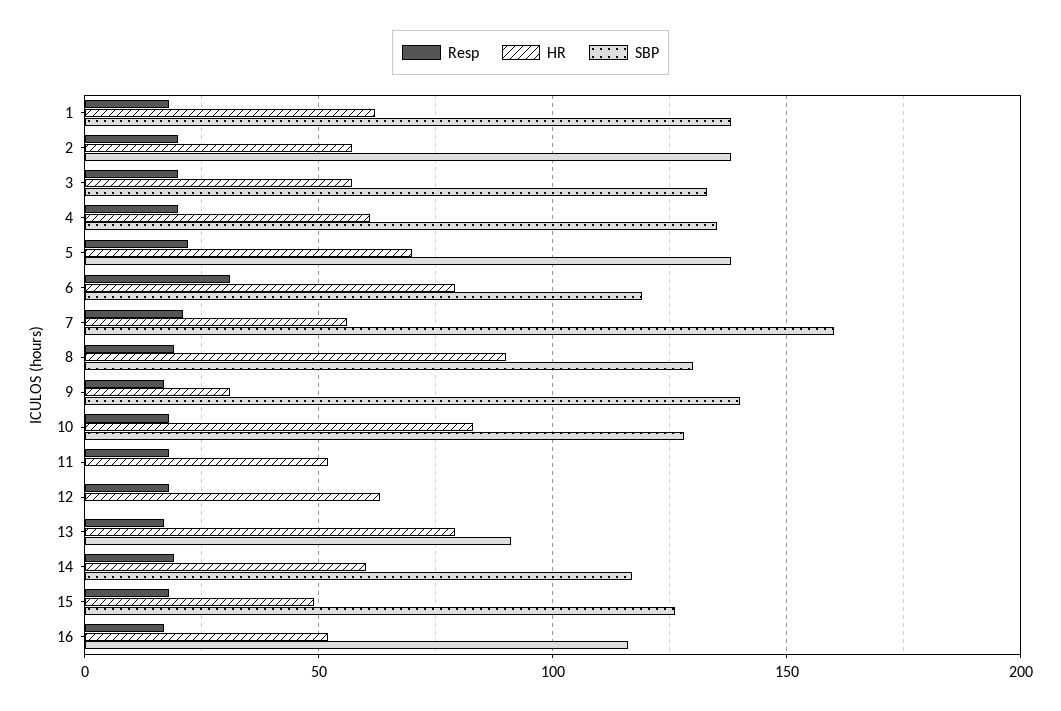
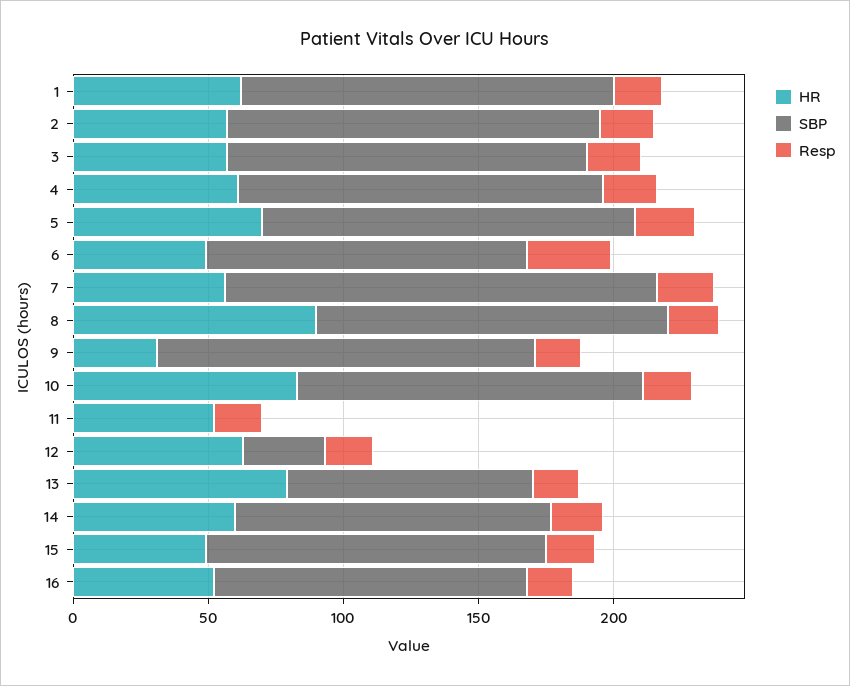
  {
    "Resp": {
      "1": 20,
      "2": 20,
      "3": 20,
      "4": 20,
      "5": 20,
      "6": 30,
      "7": 20,
      "8": 20,
      "9": 15,
      "10": 20,
      "11": 20,
      "12": 20,
      "13": 15,
      "14": 20,
      "15": 20,
      "16": 15
    },
    "HR": {
      "1": 60,
      "2": 55,
      "3": 55,
      "4": 60,
      "5": 70,
-     "6": 80,
+     "6": 50,
      "7": 55,
      "8": 90,
      "9": 30,
      "10": 85,
      "11": 50,
      "12": 65,
      "13": 80,
      "14": 60,
      "15": 50,
      "16": 50
    },
    "SBP": {
      "1": 140,
      "2": 140,
      "3": 135,
      "4": 135,
      "5": 140,
      "6": 120,
      "7": 160,
      "8": 130,
      "9": 140,
      "10": 130,
      "11": 0,
-     "12": 0,
+     "12": 30,
      "13": 90,
      "14": 115,
      "15": 125,
      "16": 115
    }
  }

